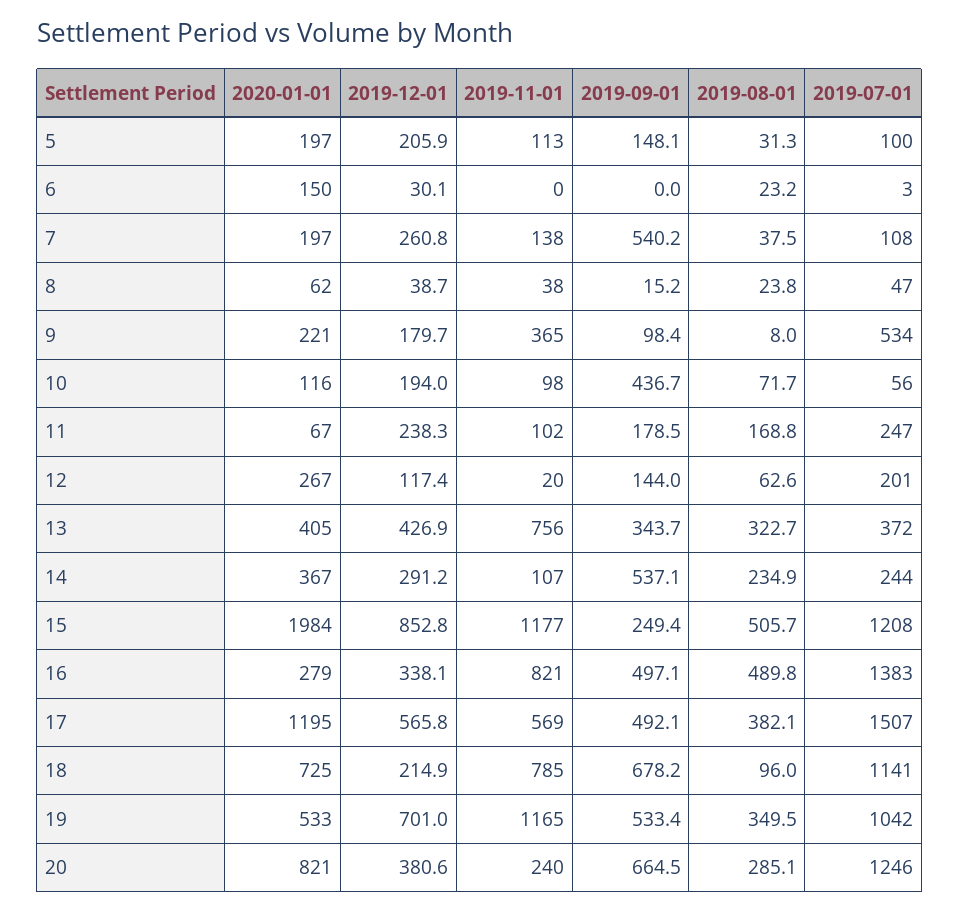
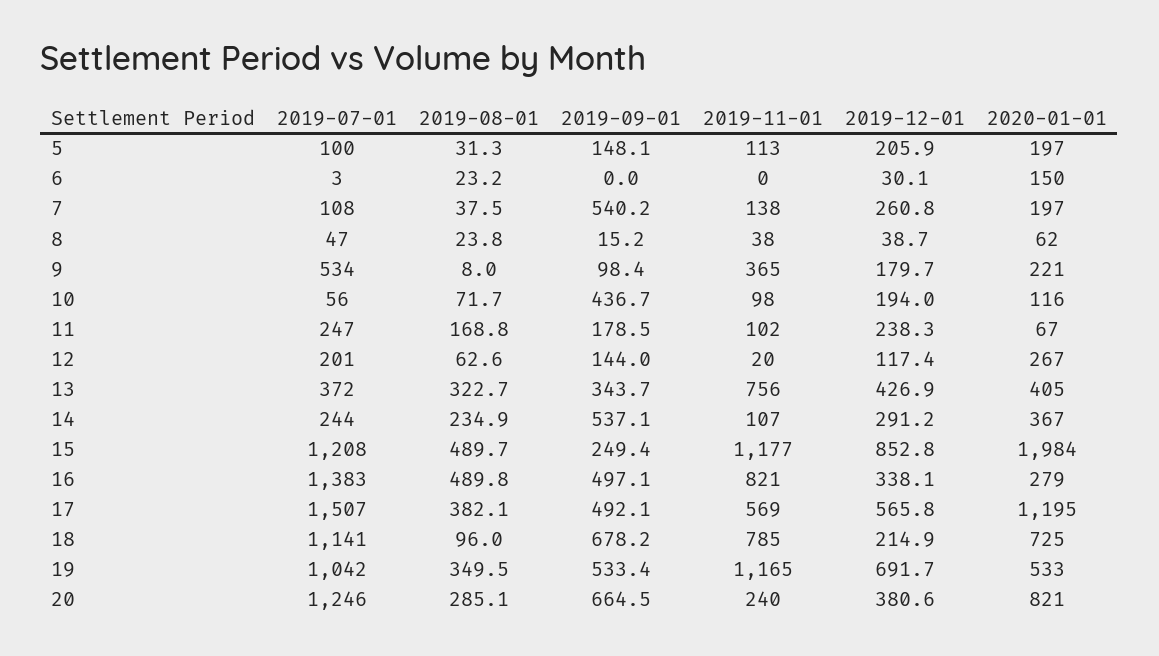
  {
    "2020-01-01": {
      "5": 197,
      "6": 150,
      "7": 197,
      "8": 62,
      "9": 221,
      "10": 116,
      "11": 67,
      "12": 267,
      "13": 405,
      "14": 367,
      "15": 1984,
      "16": 279,
      "17": 1195,
      "18": 725,
      "19": 533,
      "20": 821
    },
    "2019-12-01": {
      "5": 205.9,
      "6": 30.1,
      "7": 260.8,
      "8": 38.7,
      "9": 179.7,
      "10": 194,
      "11": 238.3,
      "12": 117.4,
      "13": 426.9,
      "14": 291.2,
      "15": 852.8,
      "16": 338.1,
      "17": 565.8,
      "18": 214.9,
-     "19": 701,
+     "19": 691.7,
      "20": 380.6
    },
    "2019-11-01": {
      "5": 113,
      "6": 0,
      "7": 138,
      "8": 38,
      "9": 365,
      "10": 98,
      "11": 102,
      "12": 20,
      "13": 756,
      "14": 107,
      "15": 1177,
      "16": 821,
      "17": 569,
      "18": 785,
      "19": 1165,
      "20": 240
    },
    "2019-09-01": {
      "5": 148.1,
      "6": 0,
      "7": 540.2,
      "8": 15.2,
      "9": 98.4,
      "10": 436.7,
      "11": 178.5,
      "12": 144,
      "13": 343.7,
      "14": 537.1,
      "15": 249.4,
      "16": 497.1,
      "17": 492.1,
      "18": 678.2,
      "19": 533.4,
      "20": 664.5
    },
    "2019-08-01": {
      "5": 31.3,
      "6": 23.2,
      "7": 37.5,
      "8": 23.8,
      "9": 8,
      "10": 71.7,
      "11": 168.8,
      "12": 62.6,
      "13": 322.7,
      "14": 234.9,
-     "15": 505.7,
+     "15": 489.7,
      "16": 489.8,
      "17": 382.1,
      "18": 96,
      "19": 349.5,
      "20": 285.1
    },
    "2019-07-01": {
      "5": 100,
      "6": 3,
      "7": 108,
      "8": 47,
      "9": 534,
      "10": 56,
      "11": 247,
      "12": 201,
      "13": 372,
      "14": 244,
      "15": 1208,
      "16": 1383,
      "17": 1507,
      "18": 1141,
      "19": 1042,
      "20": 1246
    }
  }

